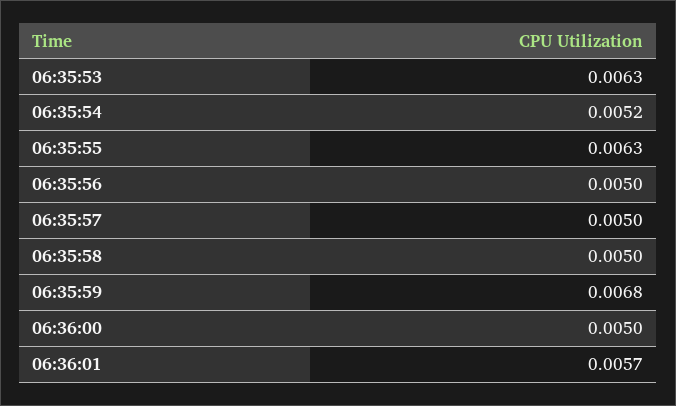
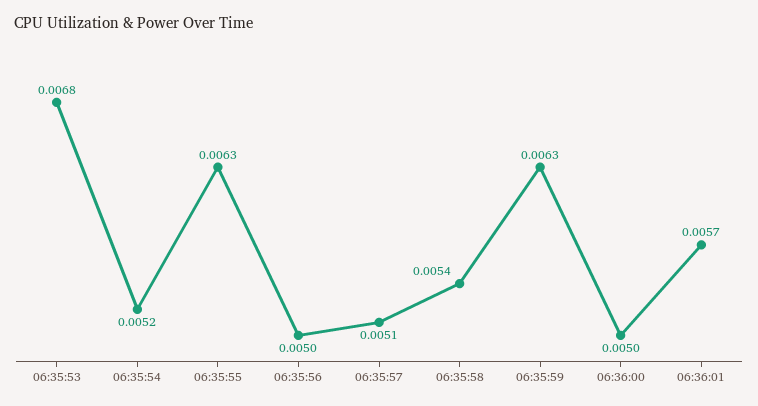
  {
-   "06:35:53": 0.0063,
+   "06:35:53": 0.0068,
    "06:35:54": 0.0052,
    "06:35:55": 0.0063,
    "06:35:56": 0.005,
-   "06:35:57": 0.005,
+   "06:35:57": 0.0051,
-   "06:35:58": 0.005,
+   "06:35:58": 0.0054,
-   "06:35:59": 0.0068,
+   "06:35:59": 0.0063,
    "06:36:00": 0.005,
    "06:36:01": 0.0057
  }

